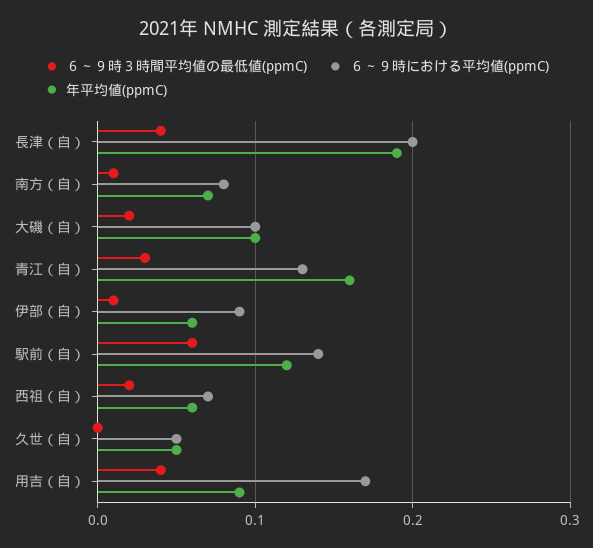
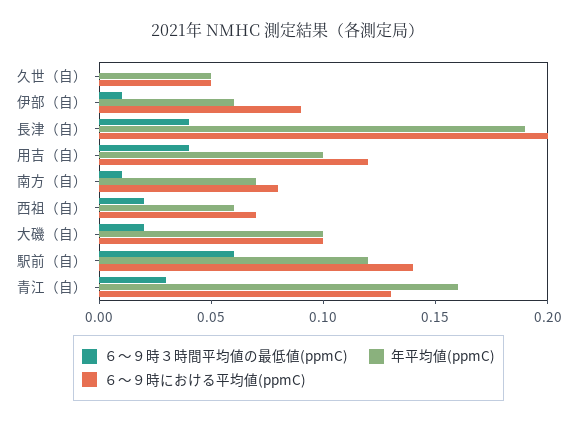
  {
    "６～９時３時間平均値の最低値(ppmC)": {
      "長津（自）": 0.04,
      "南方（自）": 0.01,
      "大磯（自）": 0.02,
      "青江（自）": 0.03,
      "伊部（自）": 0.01,
      "駅前（自）": 0.06,
      "西祖（自）": 0.02,
      "久世（自）": 0,
      "用吉（自）": 0.04
    },
    "６～９時における平均値(ppmC)": {
      "長津（自）": 0.2,
      "南方（自）": 0.08,
      "大磯（自）": 0.1,
      "青江（自）": 0.13,
      "伊部（自）": 0.09,
      "駅前（自）": 0.14,
      "西祖（自）": 0.07,
      "久世（自）": 0.05,
-     "用吉（自）": 0.17
+     "用吉（自）": 0.12
    },
    "年平均値(ppmC)": {
      "長津（自）": 0.19,
      "南方（自）": 0.07,
      "大磯（自）": 0.1,
      "青江（自）": 0.16,
      "伊部（自）": 0.06,
      "駅前（自）": 0.12,
      "西祖（自）": 0.06,
      "久世（自）": 0.05,
-     "用吉（自）": 0.09
+     "用吉（自）": 0.1
    }
  }

